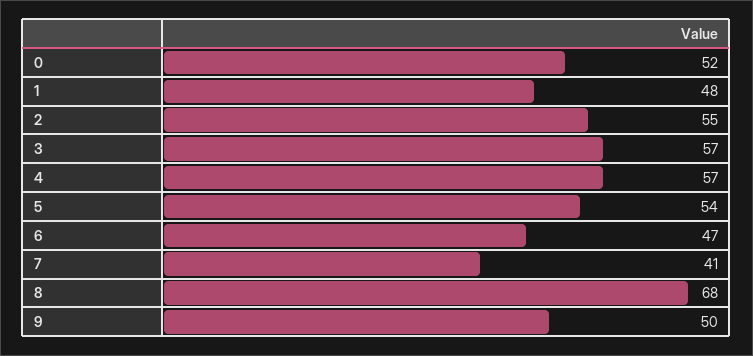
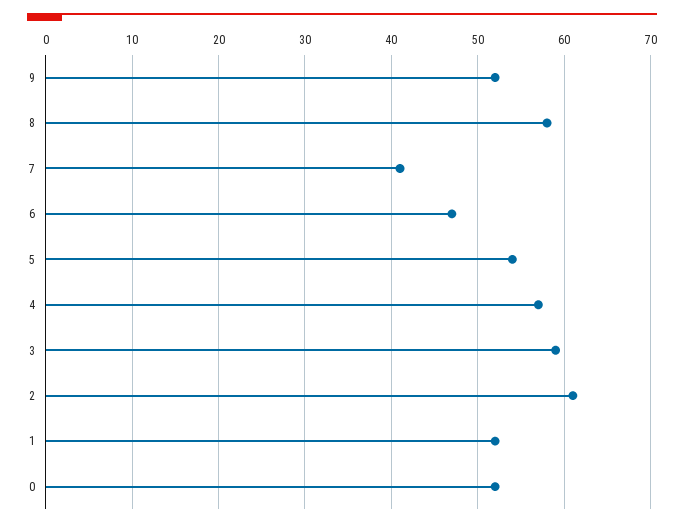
  {
    "0": 52,
-   "1": 48,
+   "1": 52,
-   "2": 55,
+   "2": 61,
-   "3": 57,
+   "3": 59,
    "4": 57,
    "5": 54,
    "6": 47,
    "7": 41,
-   "8": 68,
+   "8": 58,
-   "9": 50
+   "9": 52
  }

